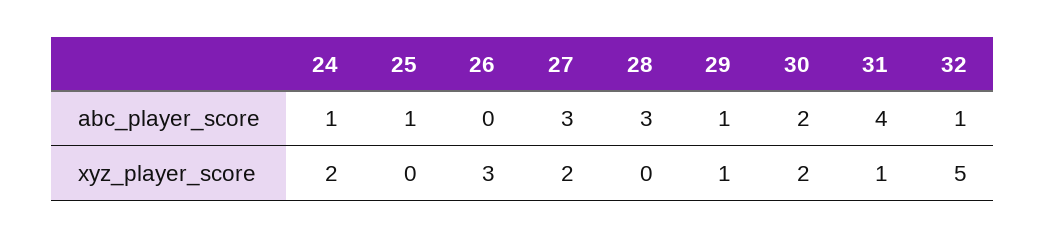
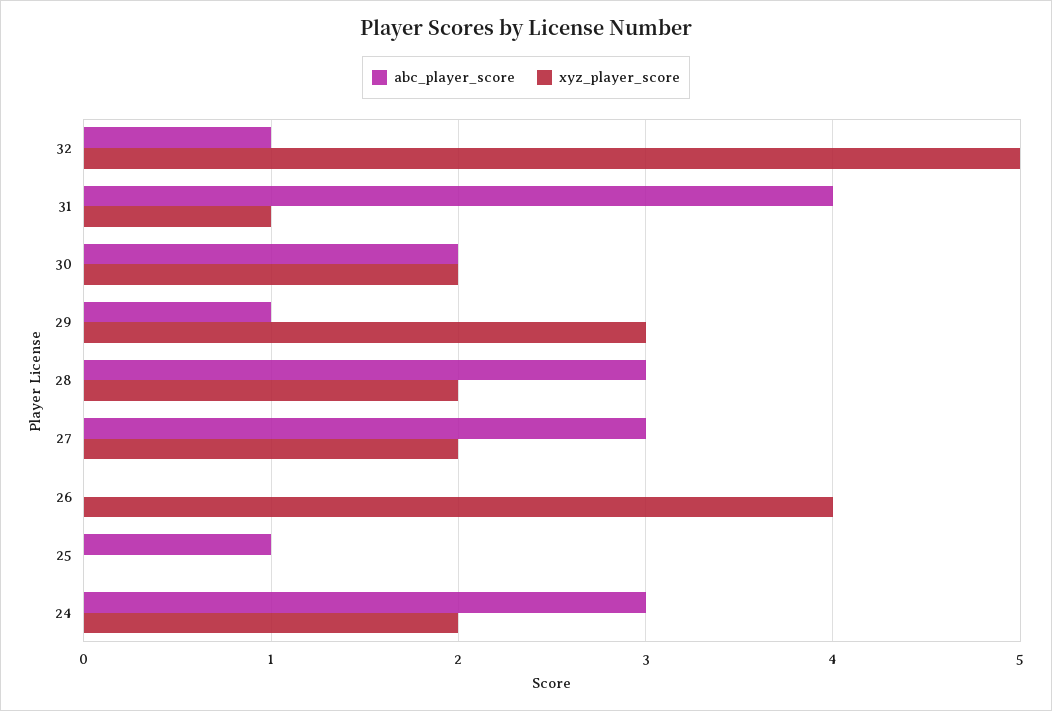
  {
    "abc_player_score": {
-     "24": 1,
+     "24": 3,
      "25": 1,
      "26": 0,
      "27": 3,
      "28": 3,
      "29": 1,
      "30": 2,
      "31": 4,
      "32": 1
    },
    "xyz_player_score": {
      "24": 2,
      "25": 0,
-     "26": 3,
+     "26": 4,
      "27": 2,
-     "28": 0,
+     "28": 2,
-     "29": 1,
+     "29": 3,
      "30": 2,
      "31": 1,
      "32": 5
    }
  }

